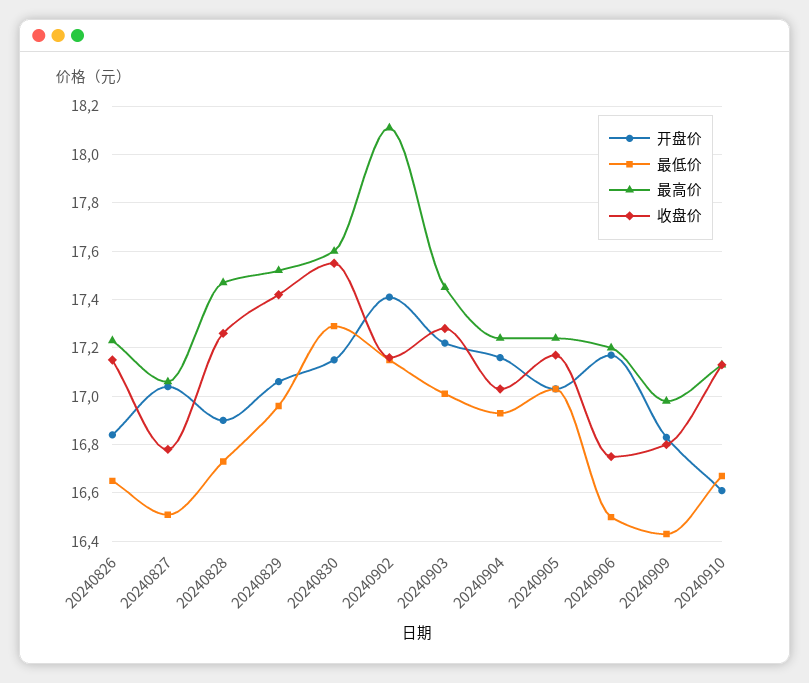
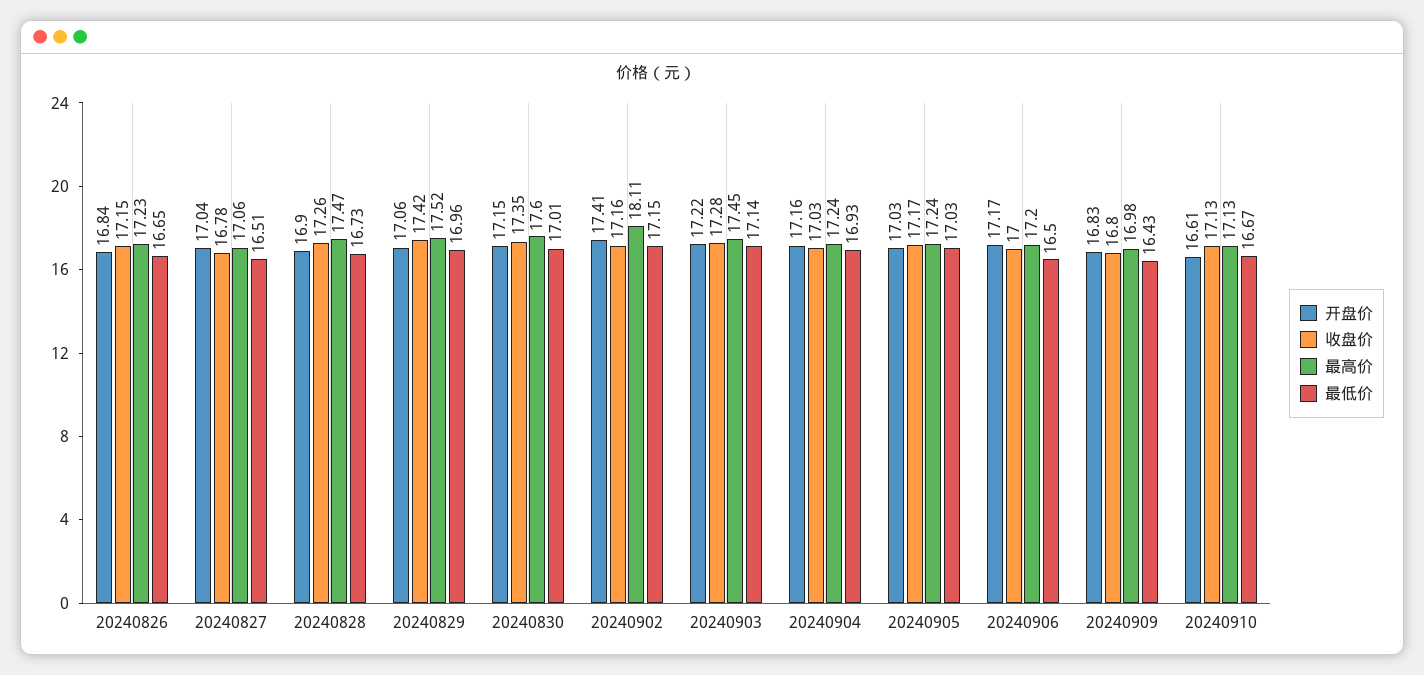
  {
    "开盘价": {
      "20240826": 16.84,
      "20240827": 17.04,
      "20240828": 16.9,
      "20240829": 17.06,
      "20240830": 17.15,
      "20240902": 17.41,
      "20240903": 17.22,
      "20240904": 17.16,
      "20240905": 17.03,
      "20240906": 17.17,
      "20240909": 16.83,
      "20240910": 16.61
    },
    "最低价": {
      "20240826": 16.65,
      "20240827": 16.51,
      "20240828": 16.73,
      "20240829": 16.96,
-     "20240830": 17.3,
+     "20240830": 17.01,
      "20240902": 17.15,
-     "20240903": 17,
+     "20240903": 17.14,
      "20240904": 16.93,
      "20240905": 17.03,
      "20240906": 16.5,
      "20240909": 16.43,
      "20240910": 16.67
    },
    "最高价": {
      "20240826": 17.23,
      "20240827": 17.06,
      "20240828": 17.47,
      "20240829": 17.52,
      "20240830": 17.6,
      "20240902": 18.11,
      "20240903": 17.45,
      "20240904": 17.24,
      "20240905": 17.24,
      "20240906": 17.2,
      "20240909": 16.98,
      "20240910": 17.13
    },
    "收盘价": {
      "20240826": 17.15,
      "20240827": 16.78,
      "20240828": 17.26,
      "20240829": 17.42,
-     "20240830": 17.55,
+     "20240830": 17.35,
      "20240902": 17.16,
      "20240903": 17.28,
      "20240904": 17.03,
      "20240905": 17.17,
-     "20240906": 16.75,
+     "20240906": 17,
      "20240909": 16.8,
      "20240910": 17.13
    }
  }

